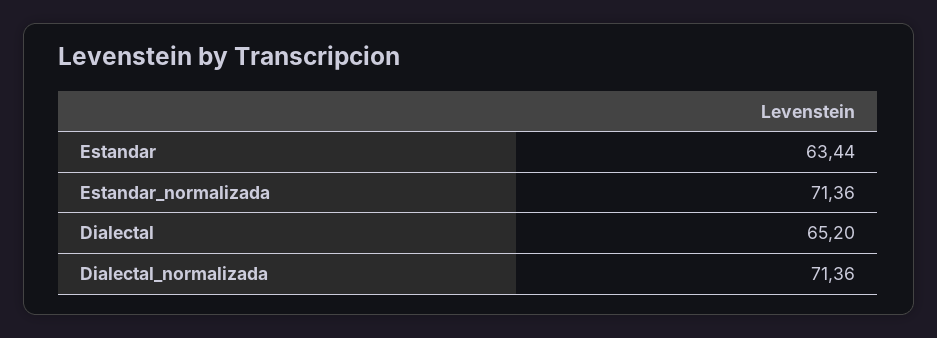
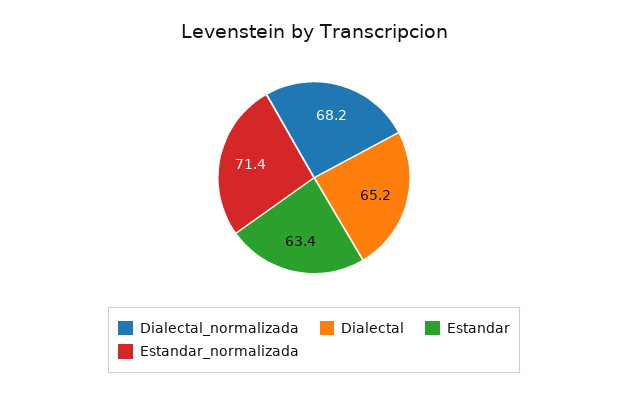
  {
    "Estandar": 63.44,
    "Estandar_normalizada": 71.36,
    "Dialectal": 65.2,
-   "Dialectal_normalizada": 71.36
+   "Dialectal_normalizada": 68.2
  }

